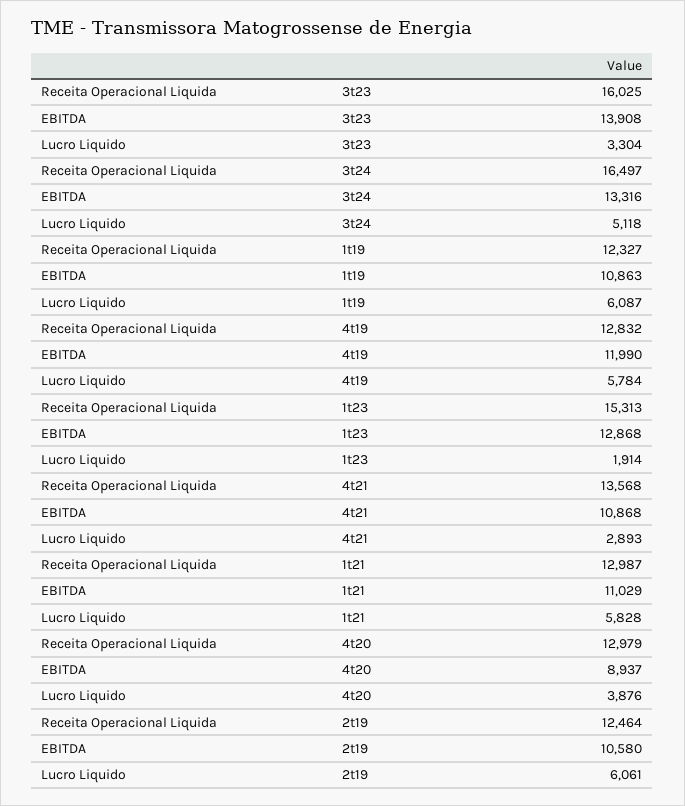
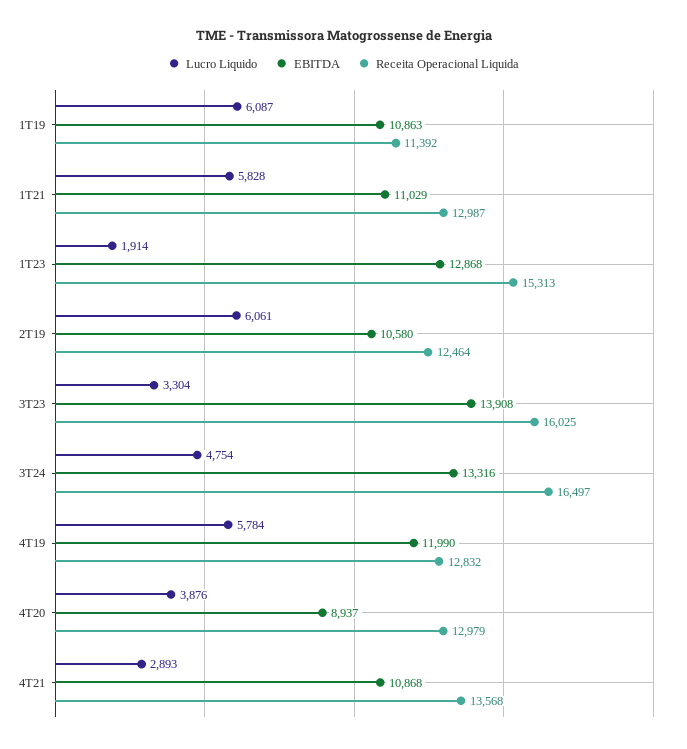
  {
    "Receita Operacional Liquida": {
      "3t23": 16025,
      "3t24": 16497,
-     "1t19": 12327,
+     "1t19": 11392,
      "4t19": 12832,
      "1t23": 15313,
      "4t21": 13568,
      "1t21": 12987,
      "4t20": 12979,
      "2t19": 12464
    },
    "EBITDA": {
      "3t23": 13908,
      "3t24": 13316,
      "1t19": 10863,
      "4t19": 11990,
      "1t23": 12868,
      "4t21": 10868,
      "1t21": 11029,
      "4t20": 8937,
      "2t19": 10580
    },
    "Lucro Liquido": {
      "3t23": 3304,
-     "3t24": 5118,
+     "3t24": 4754,
      "1t19": 6087,
      "4t19": 5784,
      "1t23": 1914,
      "4t21": 2893,
      "1t21": 5828,
      "4t20": 3876,
      "2t19": 6061
    }
  }

